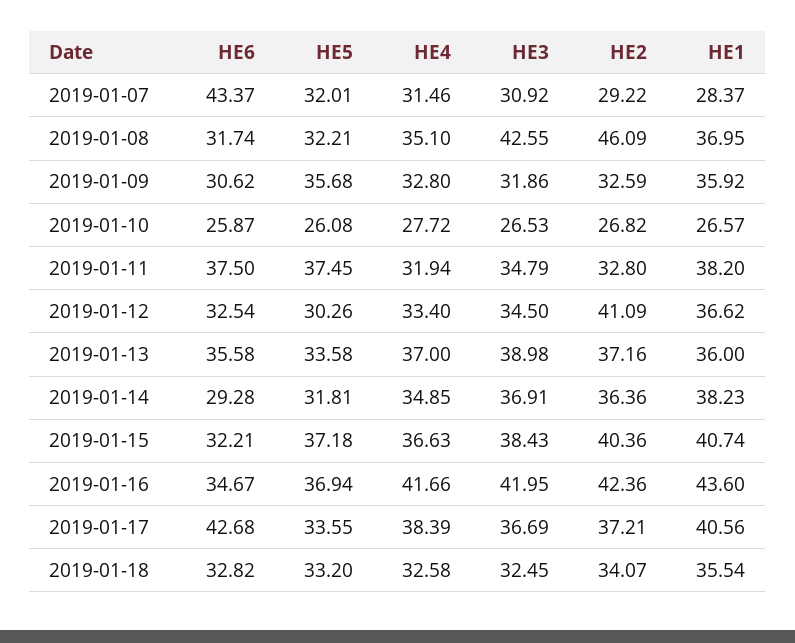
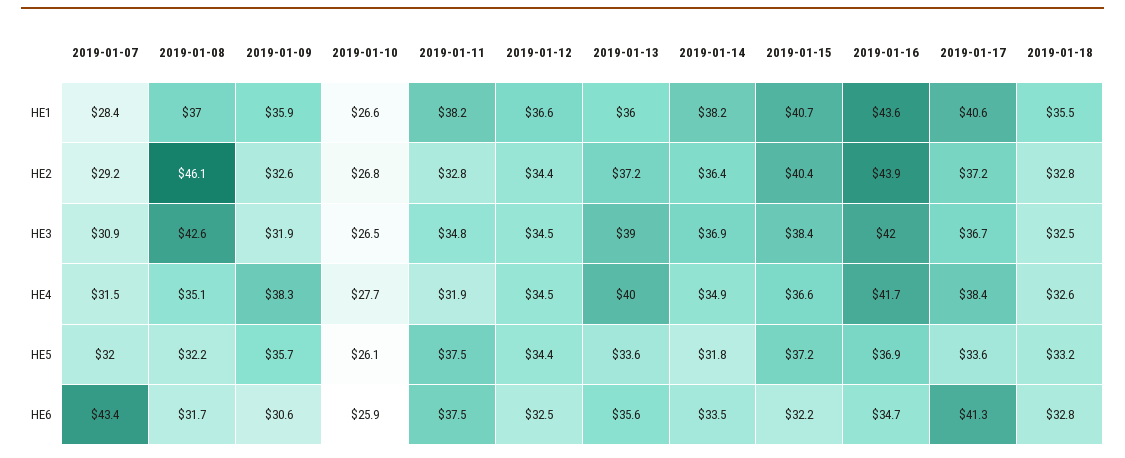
  {
    "HE6": {
      "2019-01-07": 43.37,
      "2019-01-08": 31.74,
      "2019-01-09": 30.62,
      "2019-01-10": 25.87,
      "2019-01-11": 37.5,
      "2019-01-12": 32.54,
      "2019-01-13": 35.58,
-     "2019-01-14": 29.28,
+     "2019-01-14": 33.5,
      "2019-01-15": 32.21,
      "2019-01-16": 34.67,
-     "2019-01-17": 42.68,
+     "2019-01-17": 41.3,
      "2019-01-18": 32.82
    },
    "HE5": {
      "2019-01-07": 32.01,
      "2019-01-08": 32.21,
      "2019-01-09": 35.68,
      "2019-01-10": 26.08,
      "2019-01-11": 37.45,
-     "2019-01-12": 30.26,
+     "2019-01-12": 34.4,
      "2019-01-13": 33.58,
      "2019-01-14": 31.81,
      "2019-01-15": 37.18,
      "2019-01-16": 36.94,
      "2019-01-17": 33.55,
      "2019-01-18": 33.2
    },
    "HE4": {
      "2019-01-07": 31.46,
      "2019-01-08": 35.1,
-     "2019-01-09": 32.8,
+     "2019-01-09": 38.3,
      "2019-01-10": 27.72,
      "2019-01-11": 31.94,
-     "2019-01-12": 33.4,
+     "2019-01-12": 34.5,
-     "2019-01-13": 37,
+     "2019-01-13": 40,
      "2019-01-14": 34.85,
      "2019-01-15": 36.63,
      "2019-01-16": 41.66,
      "2019-01-17": 38.39,
      "2019-01-18": 32.58
    },
    "HE3": {
      "2019-01-07": 30.92,
      "2019-01-08": 42.55,
      "2019-01-09": 31.86,
      "2019-01-10": 26.53,
      "2019-01-11": 34.79,
      "2019-01-12": 34.5,
      "2019-01-13": 38.98,
      "2019-01-14": 36.91,
      "2019-01-15": 38.43,
      "2019-01-16": 41.95,
      "2019-01-17": 36.69,
      "2019-01-18": 32.45
    },
    "HE2": {
      "2019-01-07": 29.22,
      "2019-01-08": 46.09,
      "2019-01-09": 32.59,
      "2019-01-10": 26.82,
      "2019-01-11": 32.8,
-     "2019-01-12": 41.09,
+     "2019-01-12": 34.4,
      "2019-01-13": 37.16,
      "2019-01-14": 36.36,
      "2019-01-15": 40.36,
-     "2019-01-16": 42.36,
+     "2019-01-16": 43.9,
      "2019-01-17": 37.21,
-     "2019-01-18": 34.07
+     "2019-01-18": 32.8
    },
    "HE1": {
      "2019-01-07": 28.37,
      "2019-01-08": 36.95,
      "2019-01-09": 35.92,
      "2019-01-10": 26.57,
      "2019-01-11": 38.2,
      "2019-01-12": 36.62,
      "2019-01-13": 36,
      "2019-01-14": 38.23,
      "2019-01-15": 40.74,
      "2019-01-16": 43.6,
      "2019-01-17": 40.56,
      "2019-01-18": 35.54
    }
  }

